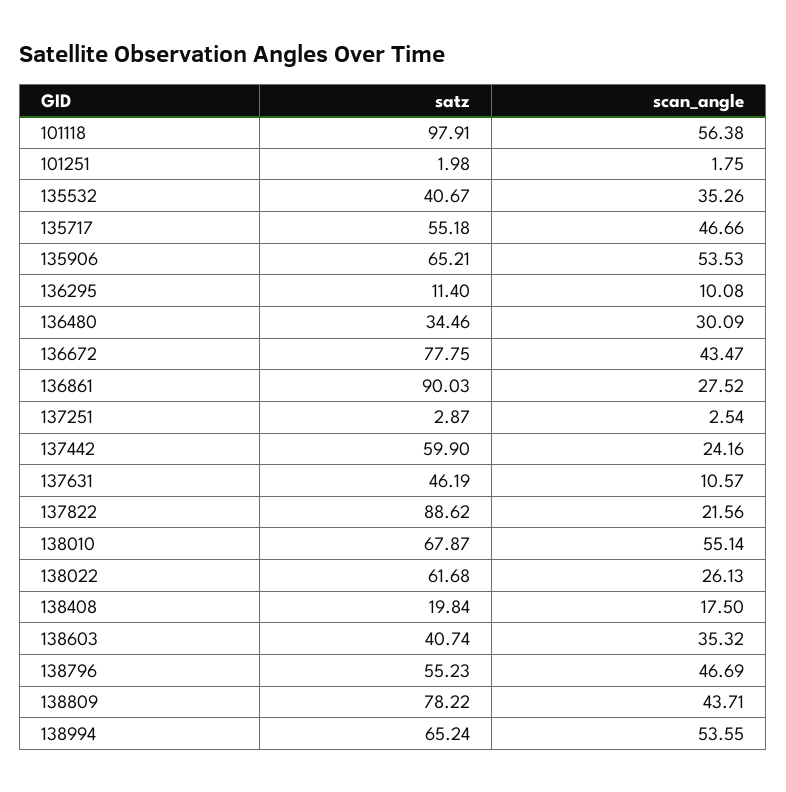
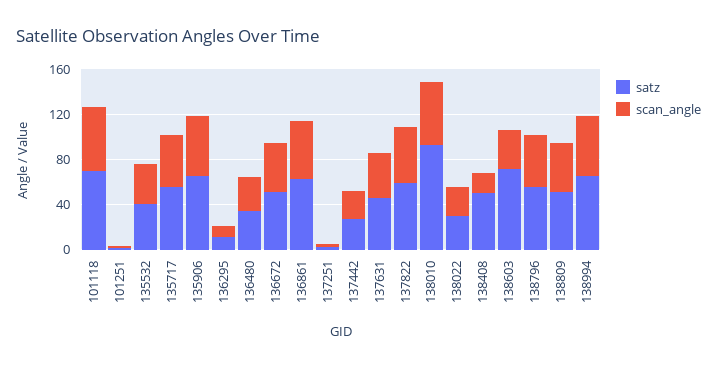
  {
    "satz": {
-     "101118": 97.91,
+     "101118": 70,
      "101251": 1.98,
      "135532": 40.67,
      "135717": 55.18,
      "135906": 65.21,
      "136295": 11.4,
      "136480": 34.46,
-     "136672": 77.75,
+     "136672": 50,
-     "136861": 90.03,
+     "136861": 60,
      "137251": 2.87,
-     "137442": 59.9,
+     "137442": 30,
      "137631": 46.19,
-     "137822": 88.62,
+     "137822": 60,
-     "138010": 67.87,
+     "138010": 90,
-     "138022": 61.68,
+     "138022": 30,
-     "138408": 19.84,
+     "138408": 50,
-     "138603": 40.74,
+     "138603": 70,
      "138796": 55.23,
-     "138809": 78.22,
+     "138809": 50,
      "138994": 65.24
    },
    "scan_angle": {
      "101118": 56.38,
      "101251": 1.75,
      "135532": 35.26,
      "135717": 46.66,
      "135906": 53.53,
      "136295": 10.08,
      "136480": 30.09,
      "136672": 43.47,
-     "136861": 27.52,
+     "136861": 50,
      "137251": 2.54,
      "137442": 24.16,
-     "137631": 10.57,
+     "137631": 40,
-     "137822": 21.56,
+     "137822": 50,
      "138010": 55.14,
      "138022": 26.13,
      "138408": 17.5,
      "138603": 35.32,
      "138796": 46.69,
      "138809": 43.71,
      "138994": 53.55
    }
  }

